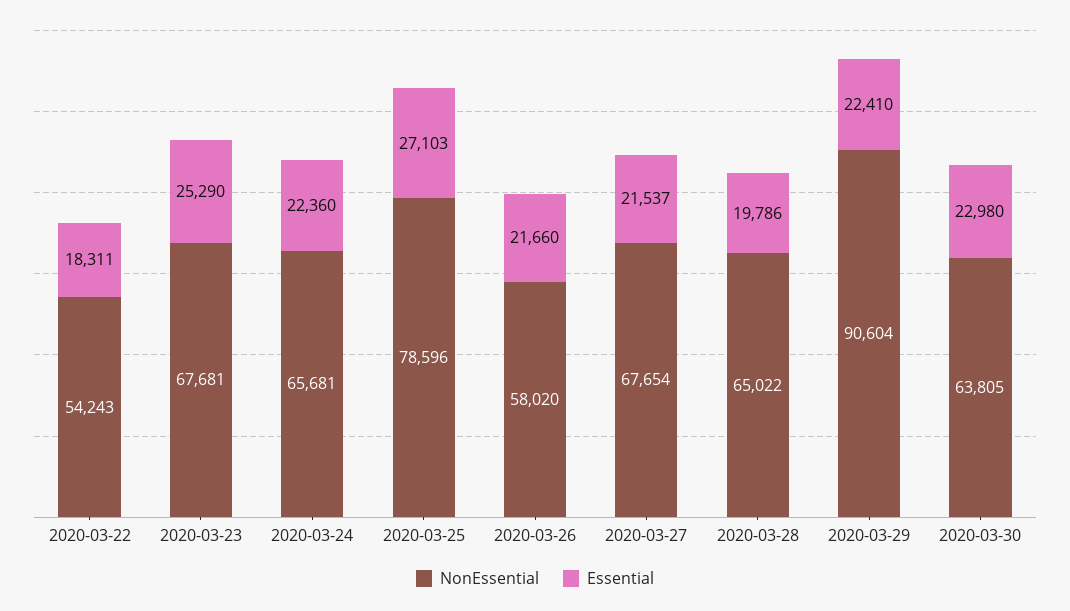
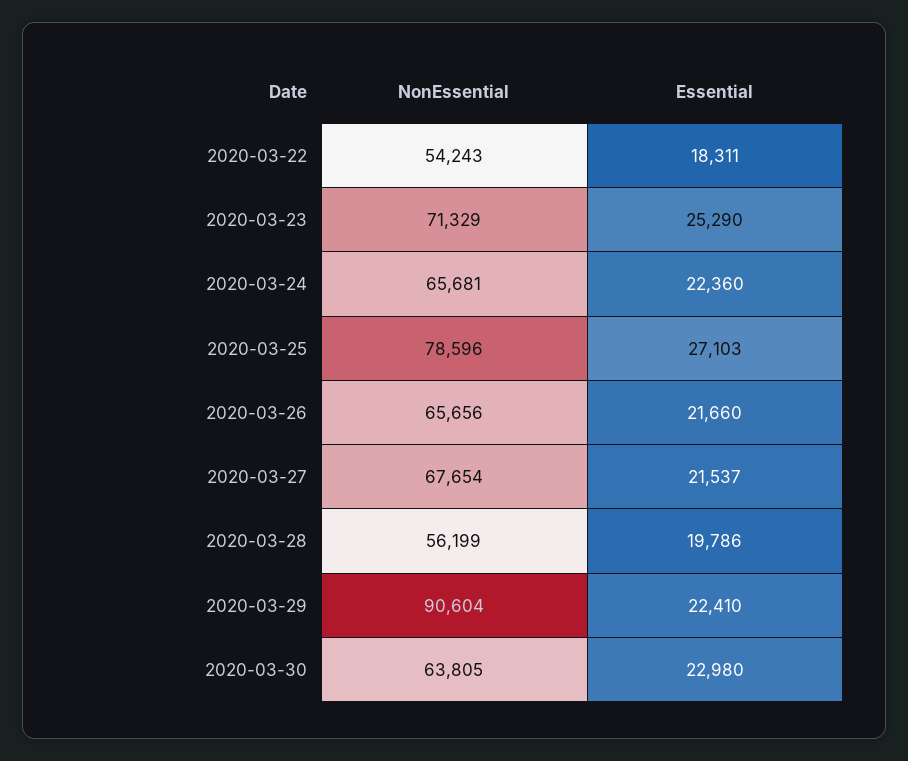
  {
    "NonEssential": {
      "2020-03-22": 54243,
-     "2020-03-23": 67681,
+     "2020-03-23": 71329,
      "2020-03-24": 65681,
      "2020-03-25": 78596,
-     "2020-03-26": 58020,
+     "2020-03-26": 65656,
      "2020-03-27": 67654,
-     "2020-03-28": 65022,
+     "2020-03-28": 56199,
      "2020-03-29": 90604,
      "2020-03-30": 63805
    },
    "Essential": {
      "2020-03-22": 18311,
      "2020-03-23": 25290,
      "2020-03-24": 22360,
      "2020-03-25": 27103,
      "2020-03-26": 21660,
      "2020-03-27": 21537,
      "2020-03-28": 19786,
      "2020-03-29": 22410,
      "2020-03-30": 22980
    }
  }

